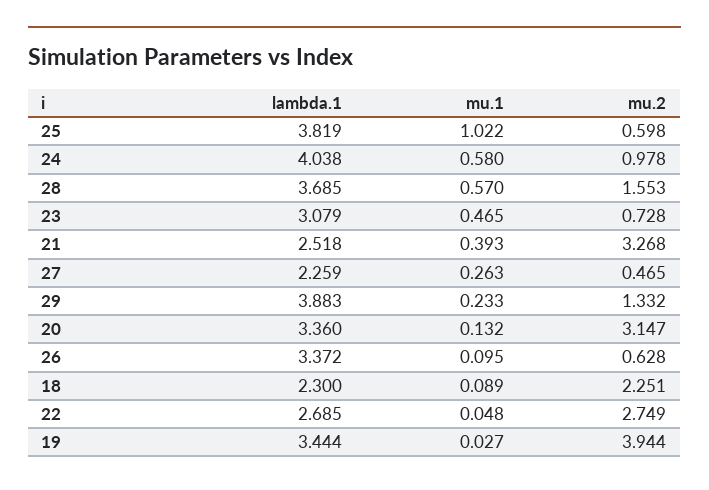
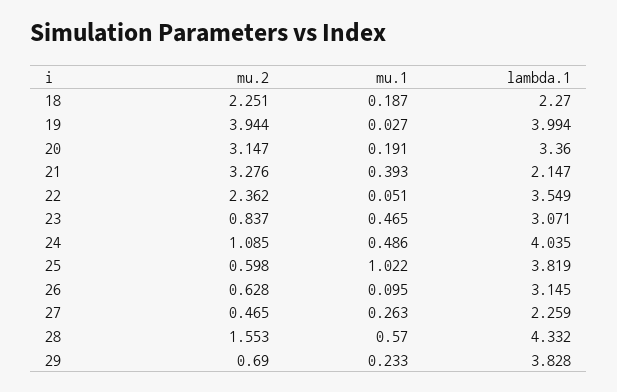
  {
    "lambda.1": {
      "25": 3.819,
-     "24": 4.038,
+     "24": 4.035,
-     "28": 3.685,
+     "28": 4.332,
-     "23": 3.079,
+     "23": 3.071,
-     "21": 2.518,
+     "21": 2.147,
      "27": 2.259,
-     "29": 3.883,
+     "29": 3.828,
      "20": 3.36,
-     "26": 3.372,
+     "26": 3.145,
-     "18": 2.3,
+     "18": 2.27,
-     "22": 2.685,
+     "22": 3.549,
-     "19": 3.444
+     "19": 3.994
    },
    "mu.1": {
      "25": 1.022,
-     "24": 0.58,
+     "24": 0.486,
      "28": 0.57,
      "23": 0.465,
      "21": 0.393,
      "27": 0.263,
      "29": 0.233,
-     "20": 0.132,
+     "20": 0.191,
      "26": 0.095,
-     "18": 0.089,
+     "18": 0.187,
-     "22": 0.048,
+     "22": 0.051,
      "19": 0.027
    },
    "mu.2": {
      "25": 0.598,
-     "24": 0.978,
+     "24": 1.085,
      "28": 1.553,
-     "23": 0.728,
+     "23": 0.837,
-     "21": 3.268,
+     "21": 3.276,
      "27": 0.465,
-     "29": 1.332,
+     "29": 0.69,
      "20": 3.147,
      "26": 0.628,
      "18": 2.251,
-     "22": 2.749,
+     "22": 2.362,
      "19": 3.944
    }
  }

